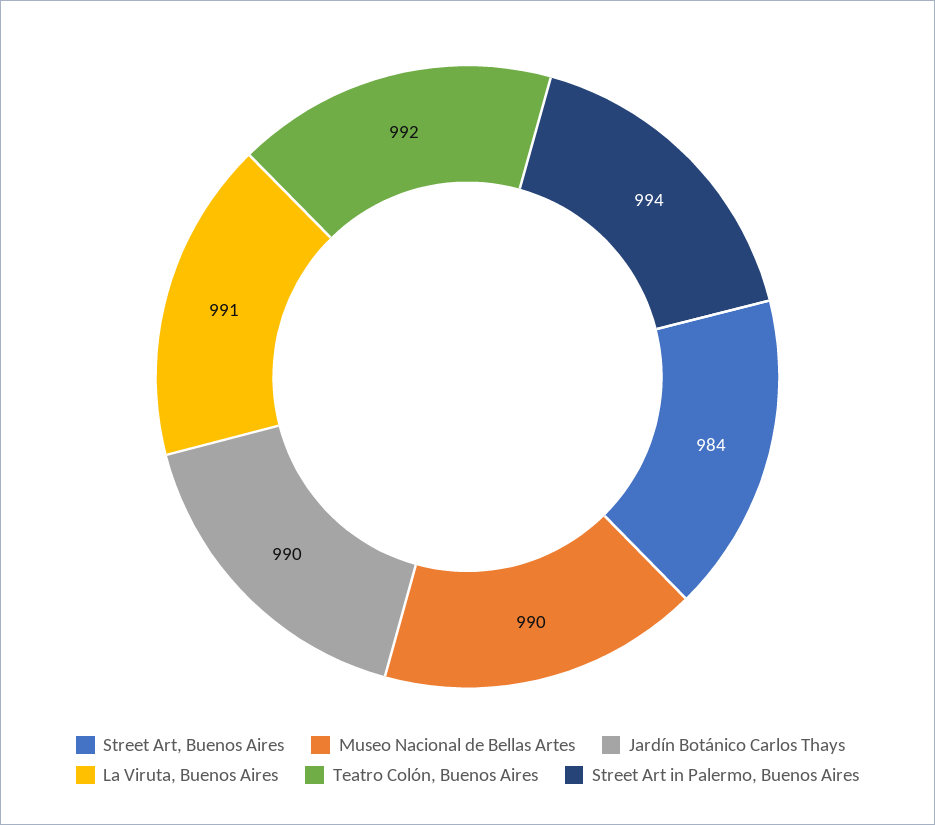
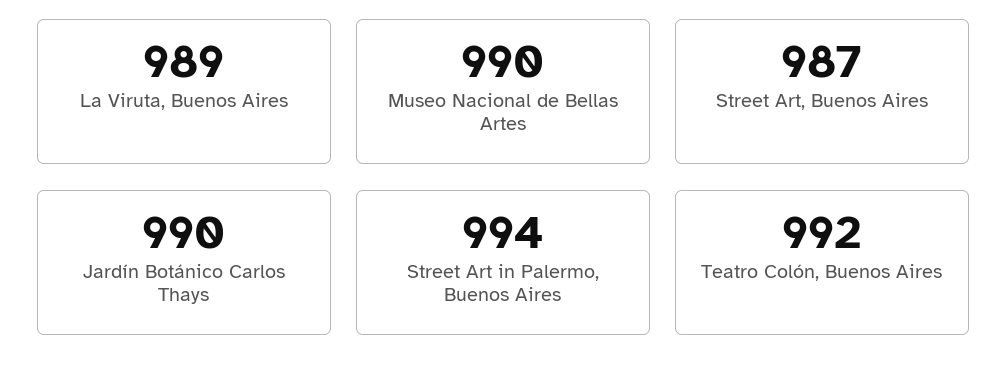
  {
-   "Street Art, Buenos Aires": 984,
+   "Street Art, Buenos Aires": 987,
    "Museo Nacional de Bellas Artes": 990,
    "Jardín Botánico Carlos Thays": 990,
-   "La Viruta, Buenos Aires": 991,
+   "La Viruta, Buenos Aires": 989,
    "Teatro Colón, Buenos Aires": 992,
    "Street Art in Palermo, Buenos Aires": 994
  }

